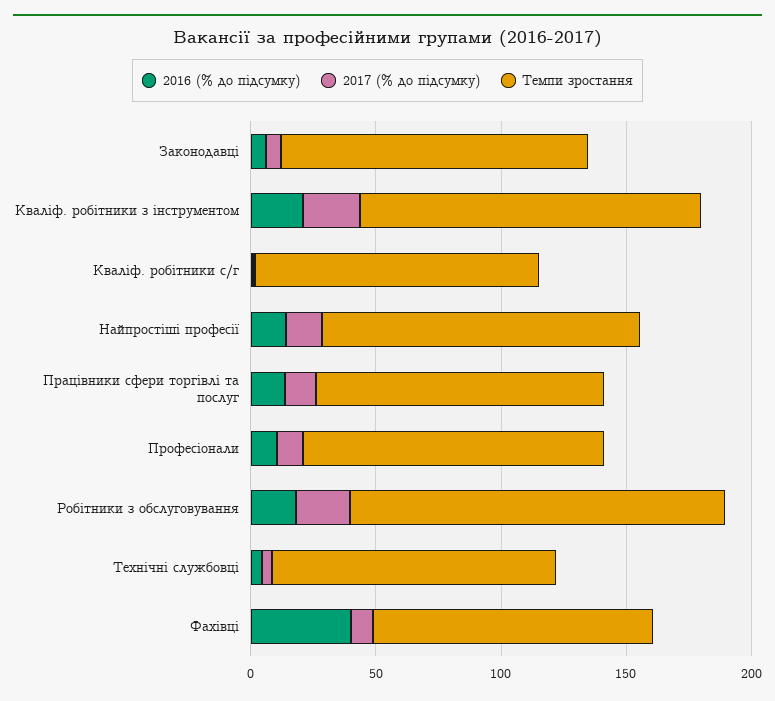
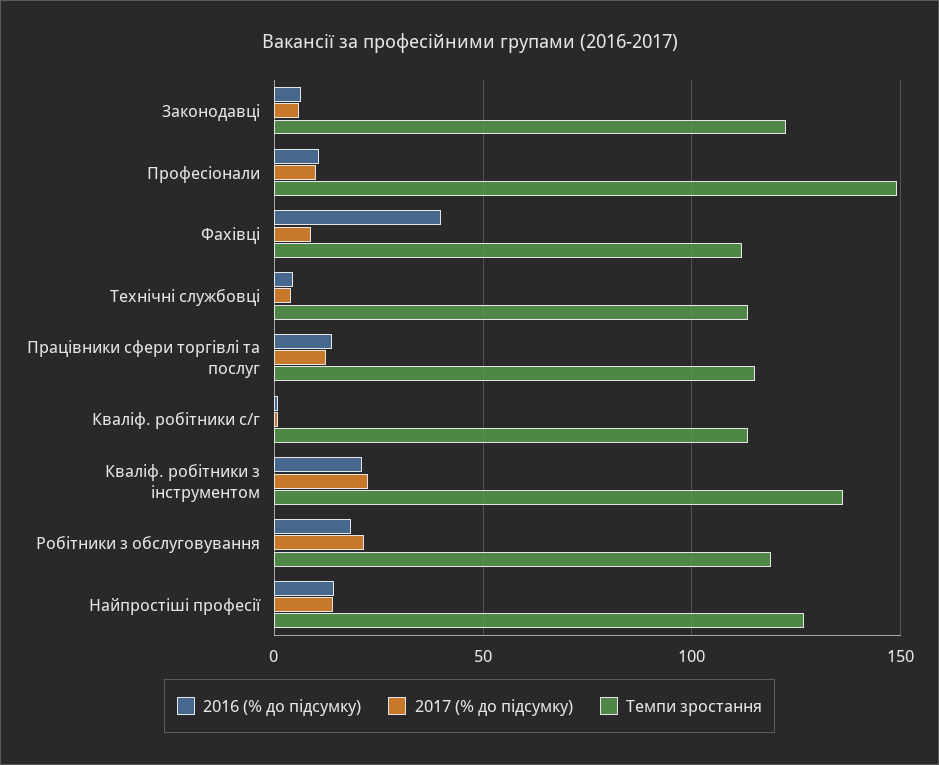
  {
    "2016 (% до підсумку)": {
      "Законодавці": 5,
      "Кваліф. робітники з інструментом": 20,
      "Кваліф. робітники с/г": 0,
      "Найпростіші професії": 15,
      "Працівники сфери торгівлі та послуг": 15,
      "Професіонали": 10,
      "Робітники з обслуговування": 20,
      "Технічні службовці": 5,
      "Фахівці": 40
    },
    "2017 (% до підсумку)": {
      "Законодавці": 5,
      "Кваліф. робітники з інструментом": 20,
      "Кваліф. робітники с/г": 0,
      "Найпростіші професії": 15,
      "Працівники сфери торгівлі та послуг": 10,
      "Професіонали": 10,
      "Робітники з обслуговування": 20,
      "Технічні службовці": 5,
      "Фахівці": 10
    },
    "Темпи зростання": {
      "Законодавці": 120,
      "Кваліф. робітники з інструментом": 135,
      "Кваліф. робітники с/г": 115,
      "Найпростіші професії": 125,
      "Працівники сфери торгівлі та послуг": 115,
-     "Професіонали": 120,
+     "Професіонали": 150,
-     "Робітники з обслуговування": 150,
+     "Робітники з обслуговування": 120,
      "Технічні службовці": 115,
      "Фахівці": 110
    }
  }

